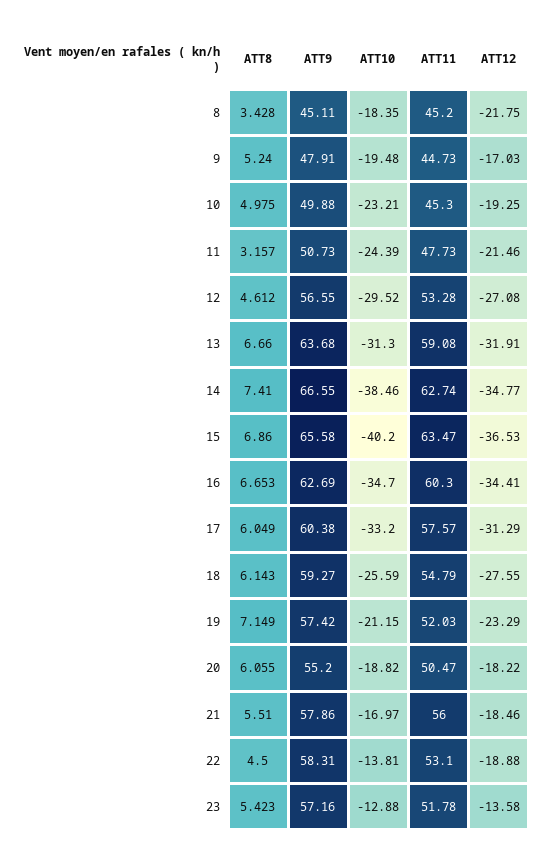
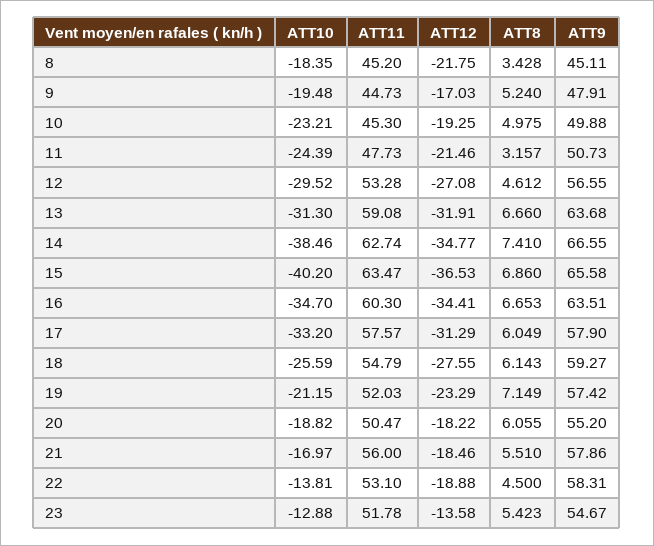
  {
    "ATT8": {
      "8": 3.428,
      "9": 5.24,
      "10": 4.975,
      "11": 3.157,
      "12": 4.612,
      "13": 6.66,
      "14": 7.41,
      "15": 6.86,
      "16": 6.653,
      "17": 6.049,
      "18": 6.143,
      "19": 7.149,
      "20": 6.055,
      "21": 5.51,
      "22": 4.5,
      "23": 5.423
    },
    "ATT9": {
      "8": 45.11,
      "9": 47.91,
      "10": 49.88,
      "11": 50.73,
      "12": 56.55,
      "13": 63.68,
      "14": 66.55,
      "15": 65.58,
-     "16": 62.69,
+     "16": 63.51,
-     "17": 60.38,
+     "17": 57.9,
      "18": 59.27,
      "19": 57.42,
      "20": 55.2,
      "21": 57.86,
      "22": 58.31,
-     "23": 57.16
+     "23": 54.67
    },
    "ATT10": {
      "8": -18.35,
      "9": -19.48,
      "10": -23.21,
      "11": -24.39,
      "12": -29.52,
      "13": -31.3,
      "14": -38.46,
      "15": -40.2,
      "16": -34.7,
      "17": -33.2,
      "18": -25.59,
      "19": -21.15,
      "20": -18.82,
      "21": -16.97,
      "22": -13.81,
      "23": -12.88
    },
    "ATT11": {
      "8": 45.2,
      "9": 44.73,
      "10": 45.3,
      "11": 47.73,
      "12": 53.28,
      "13": 59.08,
      "14": 62.74,
      "15": 63.47,
      "16": 60.3,
      "17": 57.57,
      "18": 54.79,
      "19": 52.03,
      "20": 50.47,
      "21": 56,
      "22": 53.1,
      "23": 51.78
    },
    "ATT12": {
      "8": -21.75,
      "9": -17.03,
      "10": -19.25,
      "11": -21.46,
      "12": -27.08,
      "13": -31.91,
      "14": -34.77,
      "15": -36.53,
      "16": -34.41,
      "17": -31.29,
      "18": -27.55,
      "19": -23.29,
      "20": -18.22,
      "21": -18.46,
      "22": -18.88,
      "23": -13.58
    }
  }

